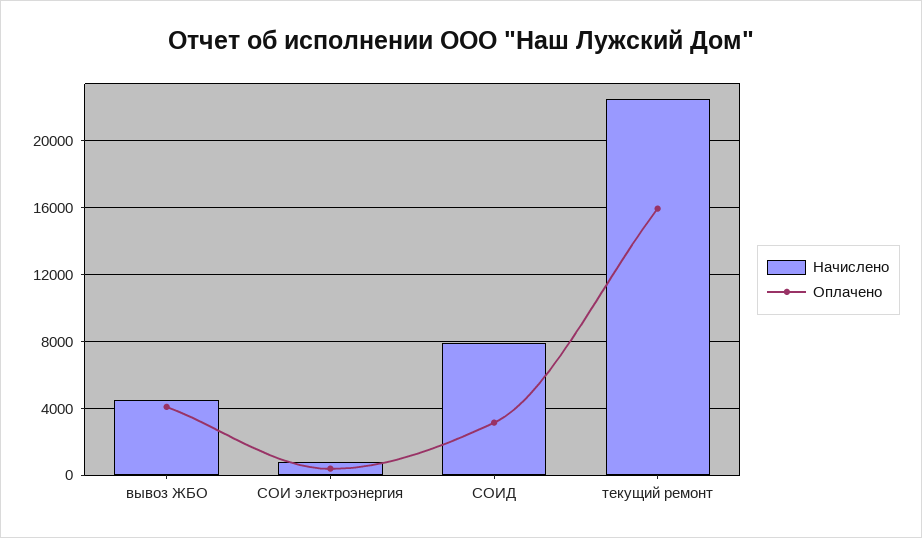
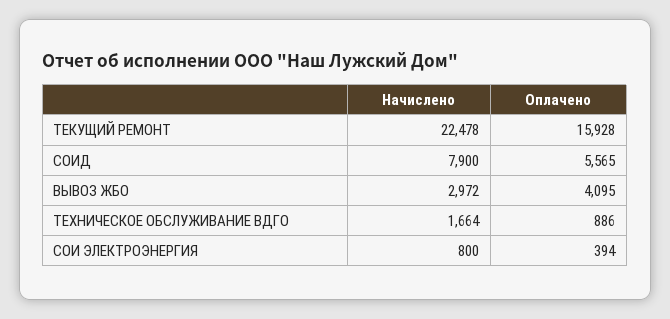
  {
    "Начислено": {
-     "вывоз ЖБО": 4500,
+     "вывоз ЖБО": 2972,
      "СОИ электроэнергия": 800,
      "СОИД": 7900,
-     "текущий ремонт": 22478
+     "текущий ремонт": 22478,
+     "ТЕХНИЧЕСКОЕ ОБСЛУЖИВАНИЕ ВДГО": 1664
    },
    "Оплачено": {
      "вывоз ЖБО": 4095,
      "СОИ электроэнергия": 394,
-     "СОИД": 3000,
+     "СОИД": 5565,
-     "текущий ремонт": 15928
+     "текущий ремонт": 15928,
+     "ТЕХНИЧЕСКОЕ ОБСЛУЖИВАНИЕ ВДГО": 886
    }
  }

